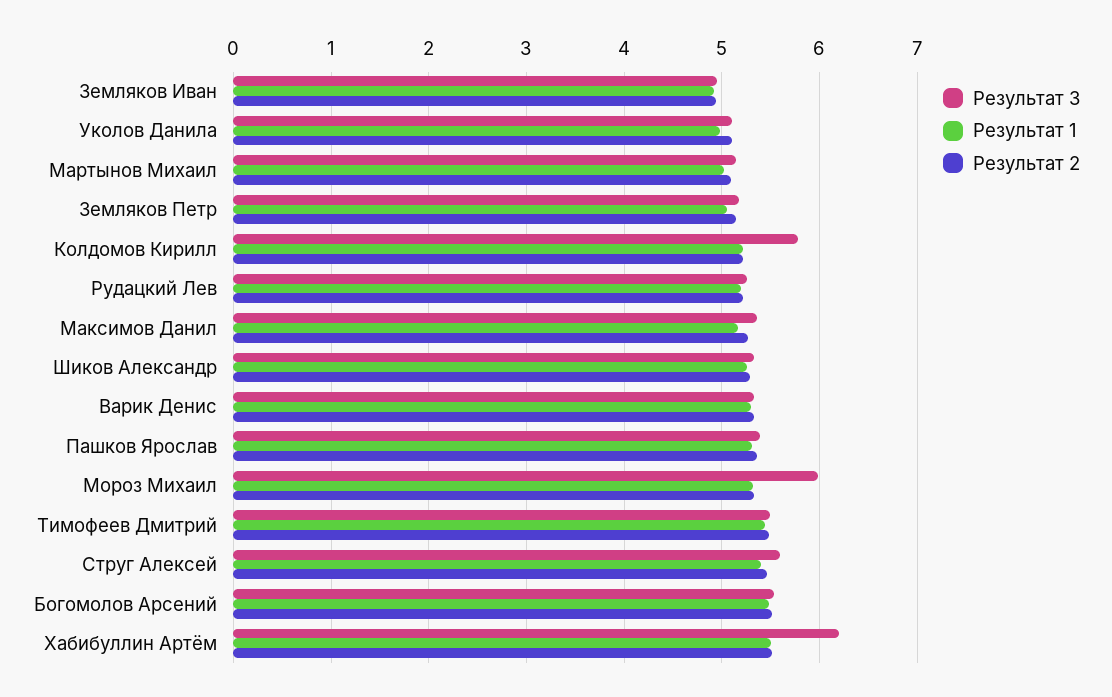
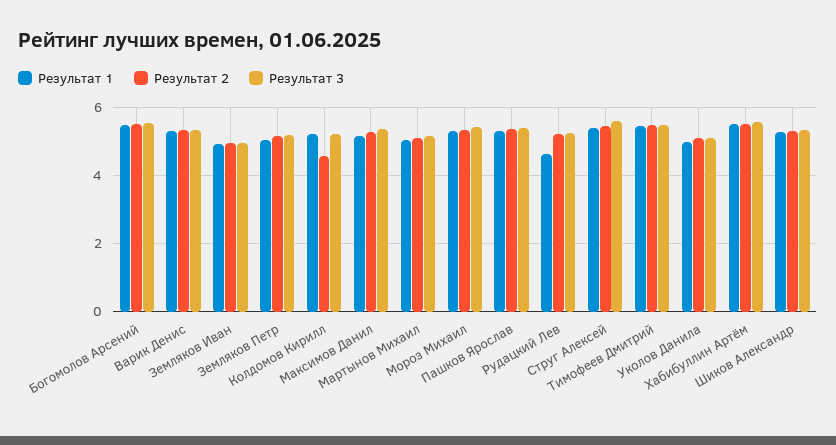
  {
    "Результат 3": {
      "Земляков Иван": 4.9,
      "Уколов Данила": 5.1,
      "Мартынов Михаил": 5.1,
      "Земляков Петр": 5.2,
-     "Колдомов Кирилл": 5.8,
+     "Колдомов Кирилл": 5.2,
      "Рудацкий Лев": 5.3,
      "Максимов Данил": 5.4,
      "Шиков Александр": 5.3,
      "Варик Денис": 5.3,
      "Пашков Ярослав": 5.4,
-     "Мороз Михаил": 6,
+     "Мороз Михаил": 5.4,
      "Тимофеев Дмитрий": 5.5,
      "Струг Алексей": 5.6,
      "Богомолов Арсений": 5.5,
-     "Хабибуллин Артём": 6.2
+     "Хабибуллин Артём": 5.6
    },
    "Результат 1": {
      "Земляков Иван": 4.9,
      "Уколов Данила": 5,
      "Мартынов Михаил": 5,
      "Земляков Петр": 5.1,
      "Колдомов Кирилл": 5.2,
-     "Рудацкий Лев": 5.2,
+     "Рудацкий Лев": 4.6,
      "Максимов Данил": 5.2,
      "Шиков Александр": 5.3,
      "Варик Денис": 5.3,
      "Пашков Ярослав": 5.3,
      "Мороз Михаил": 5.3,
      "Тимофеев Дмитрий": 5.4,
      "Струг Алексей": 5.4,
      "Богомолов Арсений": 5.5,
      "Хабибуллин Артём": 5.5
    },
    "Результат 2": {
      "Земляков Иван": 4.9,
      "Уколов Данила": 5.1,
      "Мартынов Михаил": 5.1,
      "Земляков Петр": 5.1,
-     "Колдомов Кирилл": 5.2,
+     "Колдомов Кирилл": 4.6,
      "Рудацкий Лев": 5.2,
      "Максимов Данил": 5.3,
      "Шиков Александр": 5.3,
      "Варик Денис": 5.3,
      "Пашков Ярослав": 5.4,
      "Мороз Михаил": 5.3,
      "Тимофеев Дмитрий": 5.5,
      "Струг Алексей": 5.5,
      "Богомолов Арсений": 5.5,
      "Хабибуллин Артём": 5.5
    }
  }

